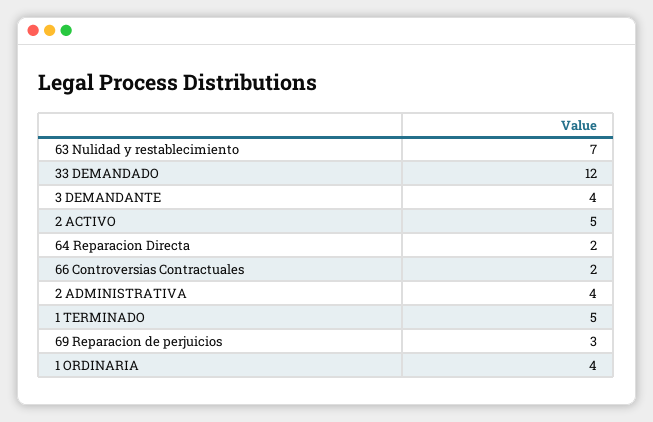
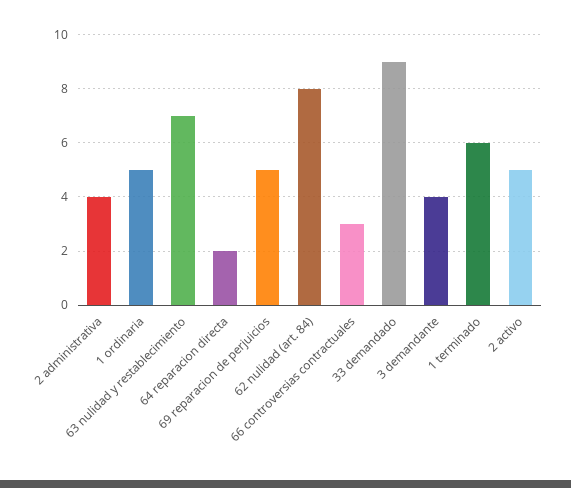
  {
    "63 Nulidad y restablecimiento": 7,
-   "33 DEMANDADO": 12,
+   "33 DEMANDADO": 9,
    "3 DEMANDANTE": 4,
    "2 ACTIVO": 5,
    "64 Reparacion Directa": 2,
-   "66 Controversias Contractuales": 2,
+   "66 Controversias Contractuales": 3,
    "2 ADMINISTRATIVA": 4,
-   "1 TERMINADO": 5,
+   "1 TERMINADO": 6,
-   "69 Reparacion de perjuicios": 3,
+   "69 Reparacion de perjuicios": 5,
-   "1 ORDINARIA": 4
+   "1 ORDINARIA": 5,
+   "62 nulidad (art. 84)": 8
  }

